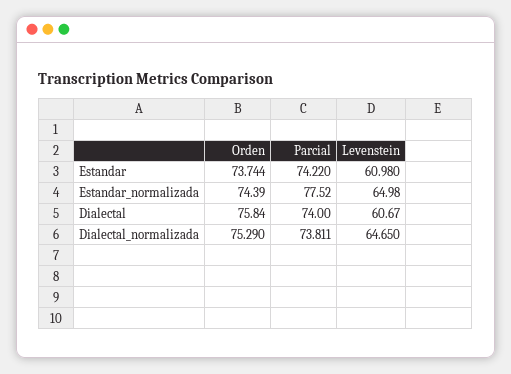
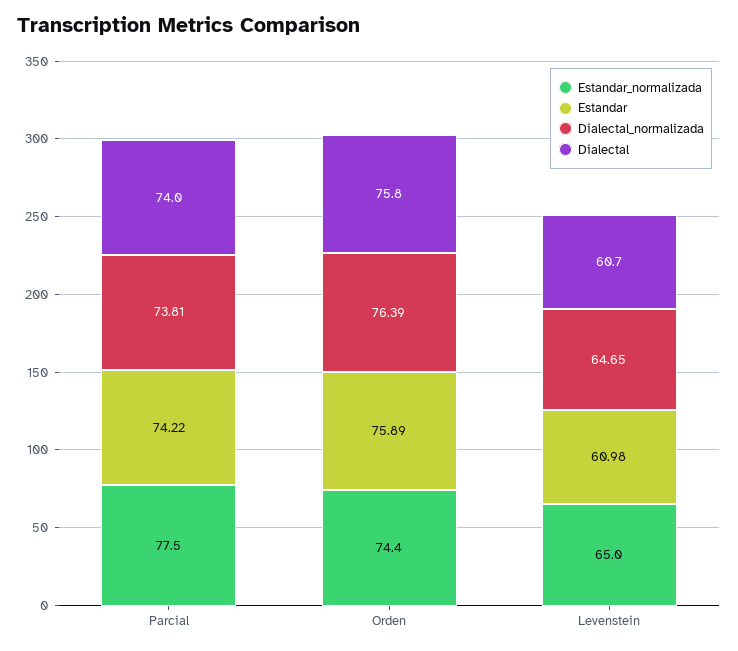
  {
    "Estandar": {
-     "Orden": 73.744,
+     "Orden": 75.89,
      "Parcial": 74.22,
      "Levenstein": 60.98
    },
    "Estandar_normalizada": {
      "Orden": 74.39,
      "Parcial": 77.52,
      "Levenstein": 64.98
    },
    "Dialectal": {
      "Orden": 75.84,
      "Parcial": 74,
      "Levenstein": 60.67
    },
    "Dialectal_normalizada": {
-     "Orden": 75.29,
+     "Orden": 76.39,
      "Parcial": 73.811,
      "Levenstein": 64.65
    }
  }

